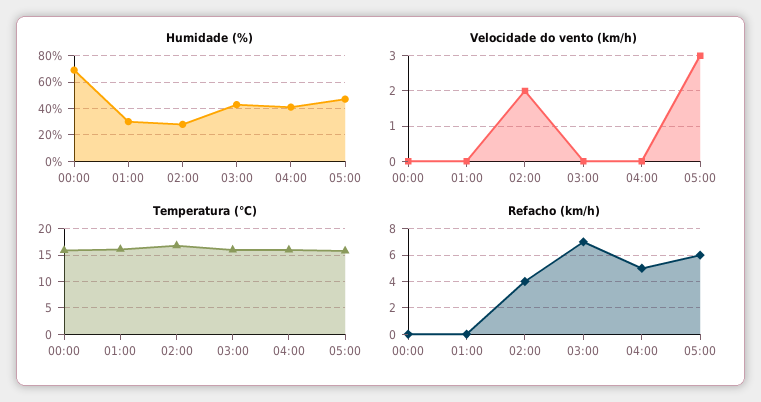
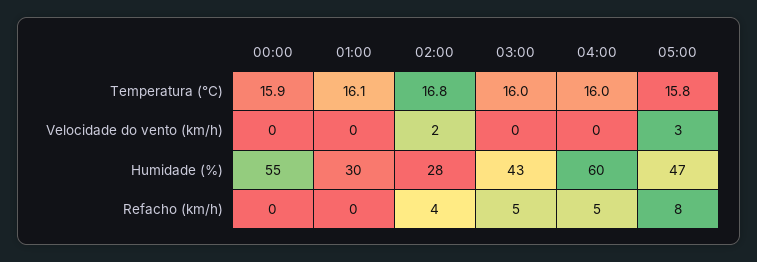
  {
    "Humidade (%)": {
-     "00:00": 70,
+     "00:00": 55,
      "01:00": 30,
      "02:00": 28,
      "03:00": 43,
-     "04:00": 40,
+     "04:00": 60,
      "05:00": 47
    },
    "Velocidade do vento (km/h)": {
      "00:00": 0,
      "01:00": 0,
      "02:00": 2,
      "03:00": 0,
      "04:00": 0,
      "05:00": 3
    },
    "Temperatura (°C)": {
      "00:00": 15.9,
      "01:00": 16.1,
      "02:00": 16.8,
      "03:00": 16,
      "04:00": 16,
      "05:00": 15.8
    },
    "Refacho (km/h)": {
      "00:00": 0,
      "01:00": 0,
      "02:00": 4,
-     "03:00": 7,
+     "03:00": 5,
      "04:00": 5,
-     "05:00": 6
+     "05:00": 8
    }
  }

